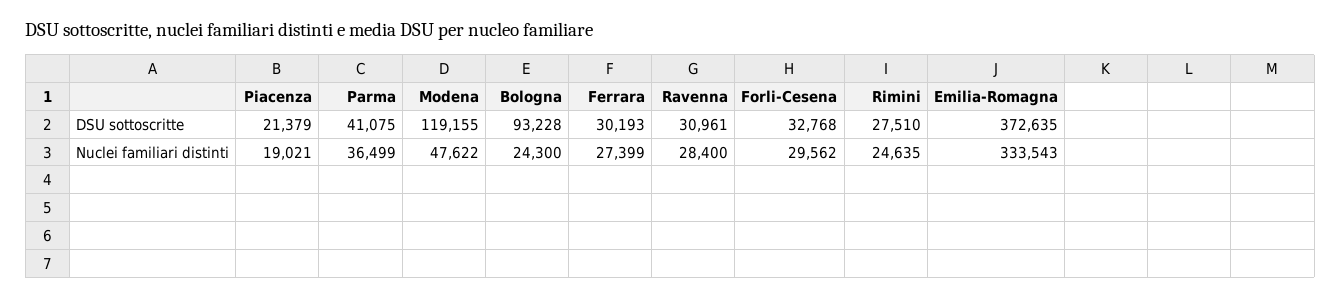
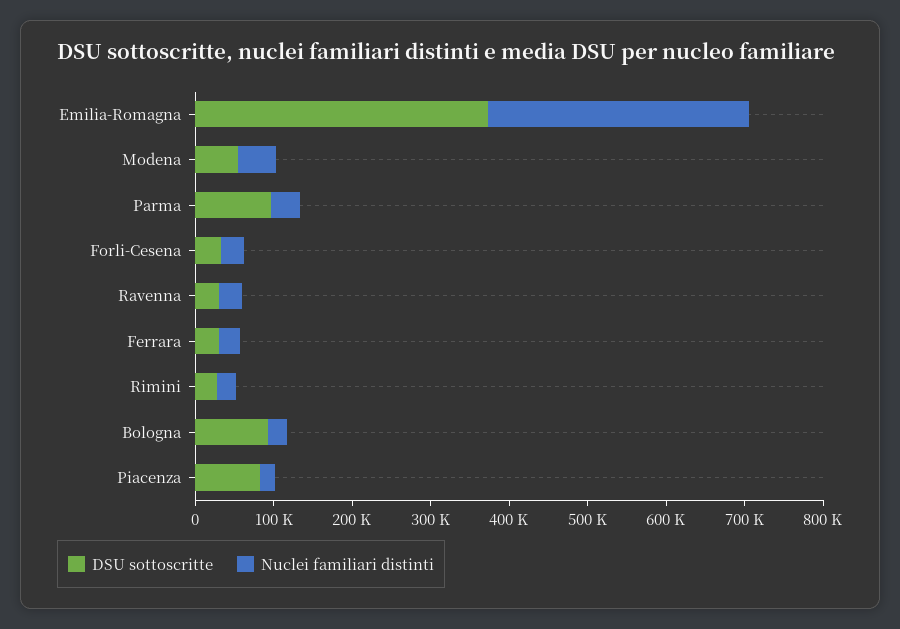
  {
    "DSU sottoscritte": {
-     "Piacenza": 21379,
+     "Piacenza": 80000,
-     "Parma": 41075,
+     "Parma": 100000,
-     "Modena": 119155,
+     "Modena": 60000,
      "Bologna": 93228,
      "Ferrara": 30193,
      "Ravenna": 30961,
      "Forli-Cesena": 32768,
      "Rimini": 27510,
      "Emilia-Romagna": 372635
    },
    "Nuclei familiari distinti": {
      "Piacenza": 19021,
      "Parma": 36499,
      "Modena": 47622,
      "Bologna": 24300,
      "Ferrara": 27399,
      "Ravenna": 28400,
      "Forli-Cesena": 29562,
      "Rimini": 24635,
      "Emilia-Romagna": 333543
    }
  }

